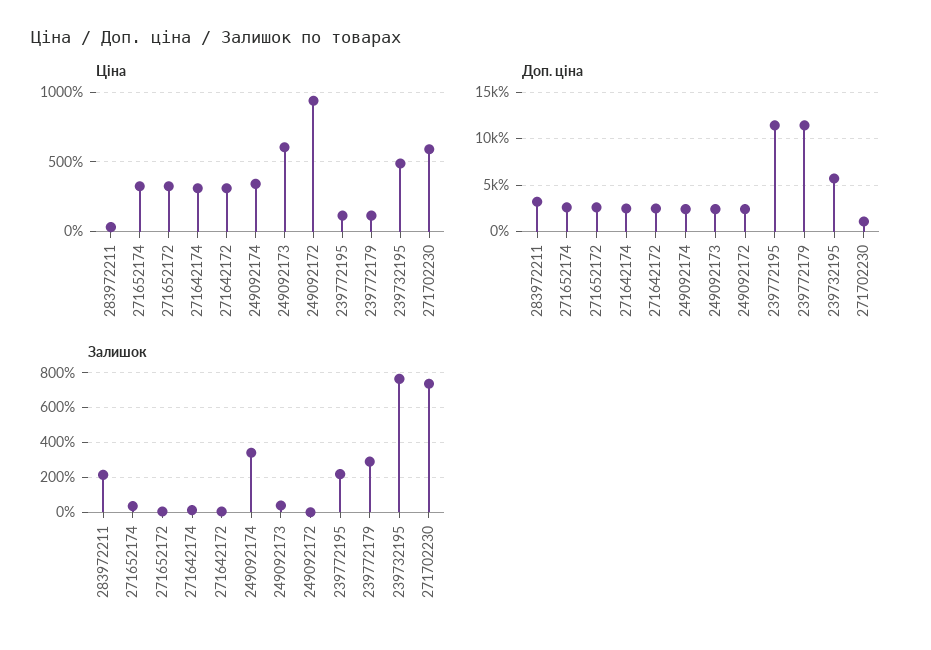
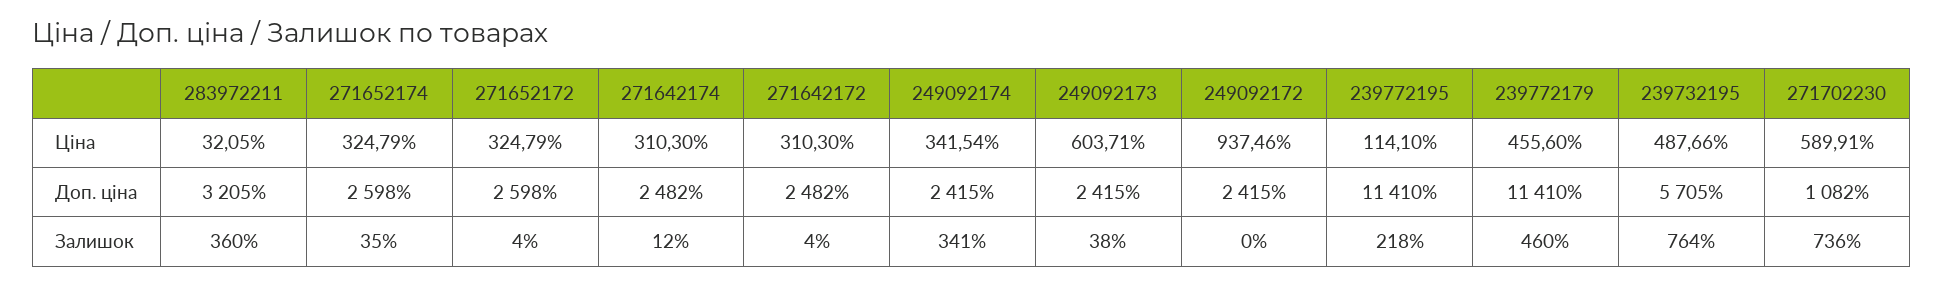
  {
    "Ціна": {
      "283972211": 32.05,
      "271652174": 324.79,
      "271652172": 324.79,
      "271642174": 310.3,
      "271642172": 310.3,
      "249092174": 341.54,
      "249092173": 603.71,
      "249092172": 937.46,
      "239772195": 114.1,
-     "239772179": 100,
+     "239772179": 455.6,
      "239732195": 487.66,
      "271702230": 589.91
    },
    "Доп. ціна": {
      "283972211": 3205,
      "271652174": 2598,
      "271652172": 2598,
      "271642174": 2482,
      "271642172": 2482,
      "249092174": 2415,
      "249092173": 2415,
      "249092172": 2415,
      "239772195": 11410,
      "239772179": 11410,
      "239732195": 5705,
      "271702230": 1082
    },
    "Залишок": {
-     "283972211": 200,
+     "283972211": 360,
      "271652174": 35,
      "271652172": 4,
      "271642174": 12,
      "271642172": 4,
      "249092174": 341,
      "249092173": 38,
      "249092172": 0,
      "239772195": 218,
-     "239772179": 300,
+     "239772179": 460,
      "239732195": 764,
      "271702230": 736
    }
  }

